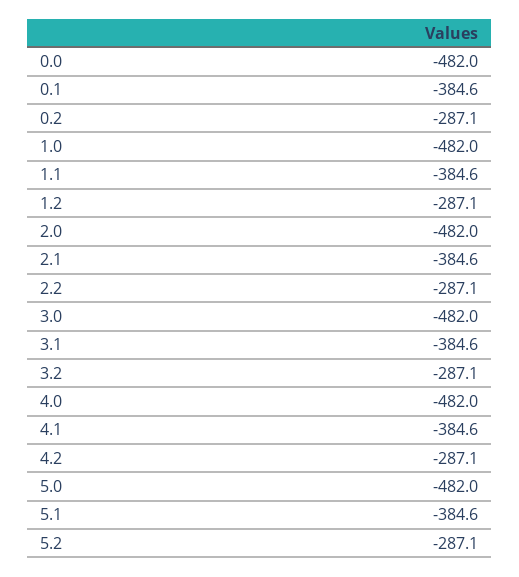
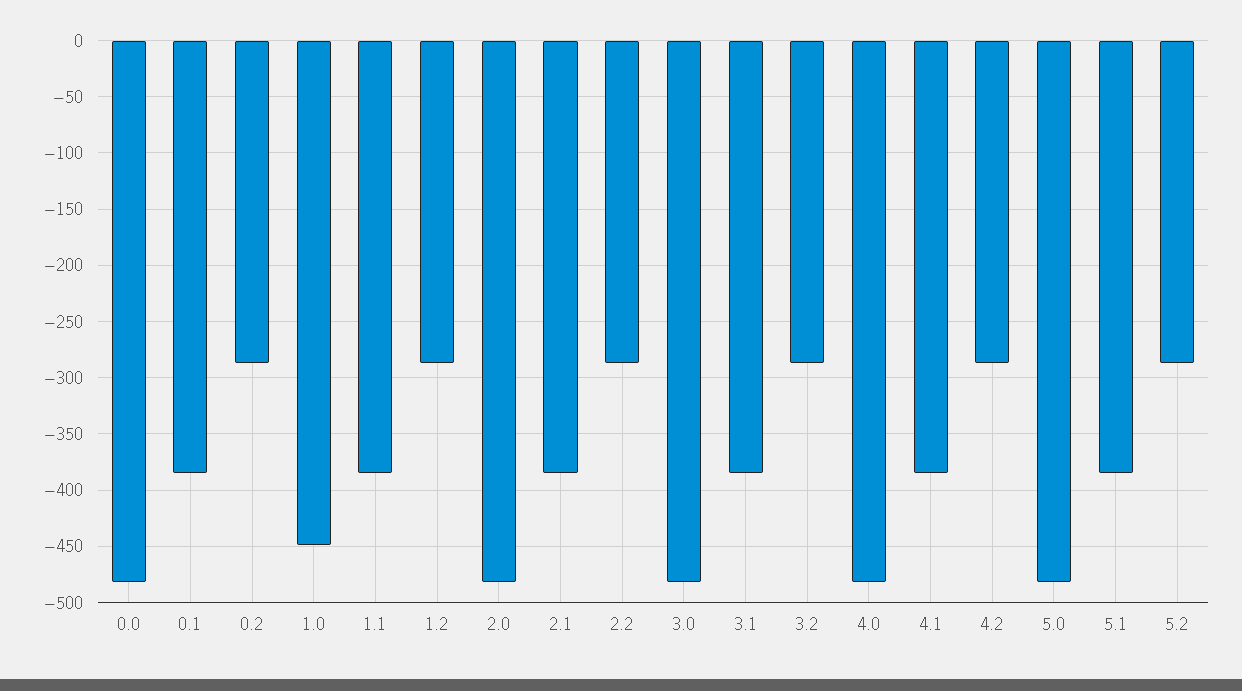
  {
    "0.0": -482,
    "0.1": -384.6,
    "0.2": -287.1,
-   "1.0": -482,
+   "1.0": -450,
    "1.1": -384.6,
    "1.2": -287.1,
    "2.0": -482,
    "2.1": -384.6,
    "2.2": -287.1,
    "3.0": -482,
    "3.1": -384.6,
    "3.2": -287.1,
    "4.0": -482,
    "4.1": -384.6,
    "4.2": -287.1,
    "5.0": -482,
    "5.1": -384.6,
    "5.2": -287.1
  }

